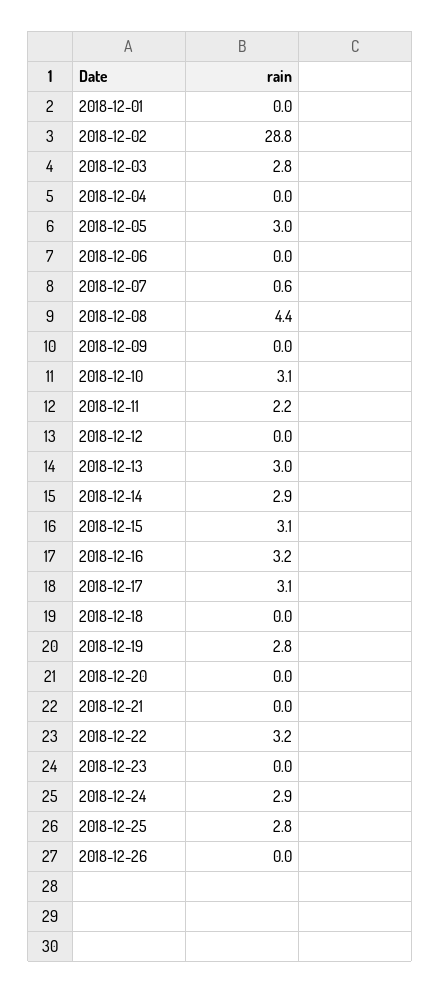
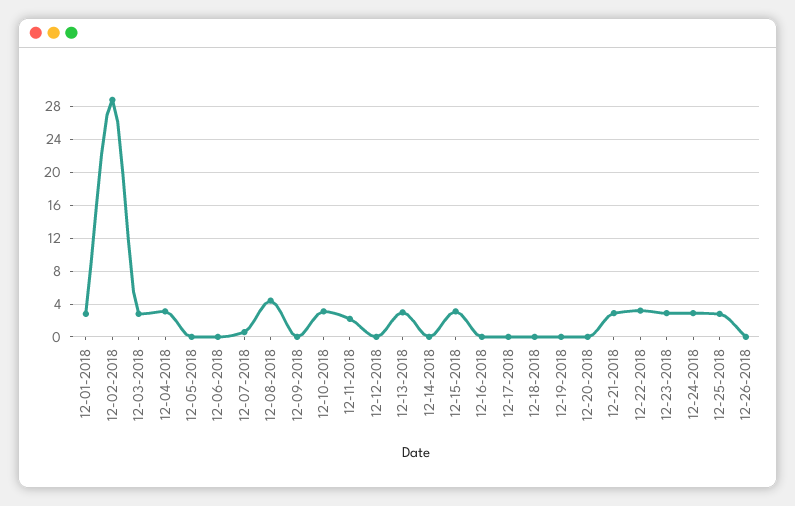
  {
-   "2018-12-01": 0,
+   "2018-12-01": 3,
    "2018-12-02": 28.8,
    "2018-12-03": 2.8,
-   "2018-12-04": 0,
+   "2018-12-04": 3,
-   "2018-12-05": 3,
+   "2018-12-05": 0,
    "2018-12-06": 0,
    "2018-12-07": 0.6,
    "2018-12-08": 4.4,
    "2018-12-09": 0,
    "2018-12-10": 3.1,
    "2018-12-11": 2.2,
    "2018-12-12": 0,
    "2018-12-13": 3,
-   "2018-12-14": 2.9,
+   "2018-12-14": 0,
    "2018-12-15": 3.1,
-   "2018-12-16": 3.2,
+   "2018-12-16": 0,
-   "2018-12-17": 3.1,
+   "2018-12-17": 0,
    "2018-12-18": 0,
-   "2018-12-19": 2.8,
+   "2018-12-19": 0,
    "2018-12-20": 0,
-   "2018-12-21": 0,
+   "2018-12-21": 3,
    "2018-12-22": 3.2,
-   "2018-12-23": 0,
+   "2018-12-23": 3,
    "2018-12-24": 2.9,
    "2018-12-25": 2.8,
    "2018-12-26": 0
  }

